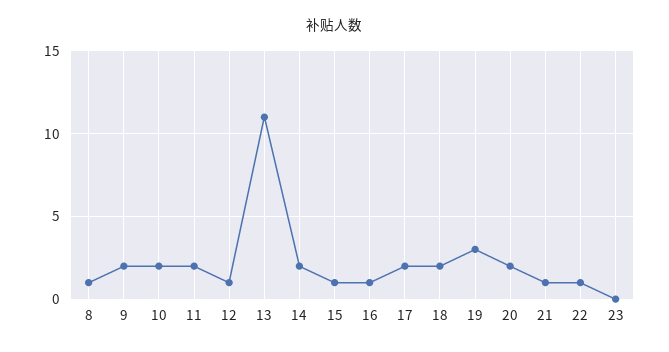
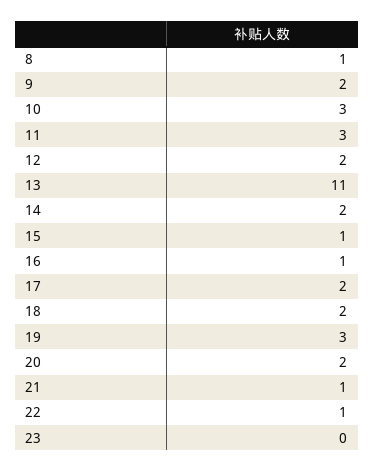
  {
    "8": 1,
    "9": 2,
-   "10": 2,
+   "10": 3,
-   "11": 2,
+   "11": 3,
-   "12": 1,
+   "12": 2,
    "13": 11,
    "14": 2,
    "15": 1,
    "16": 1,
    "17": 2,
    "18": 2,
    "19": 3,
    "20": 2,
    "21": 1,
    "22": 1,
    "23": 0
  }

